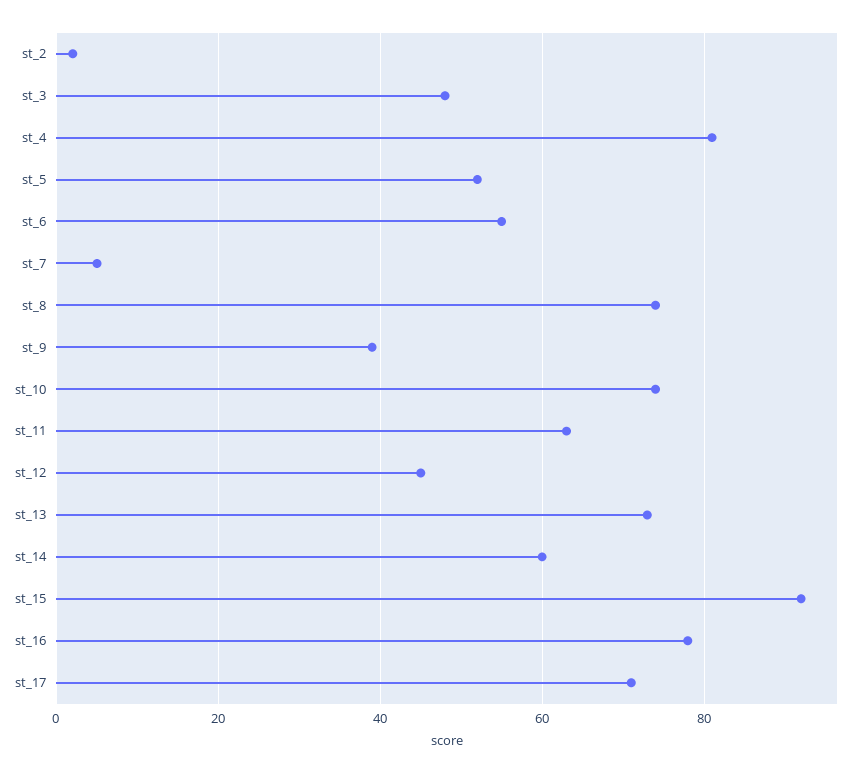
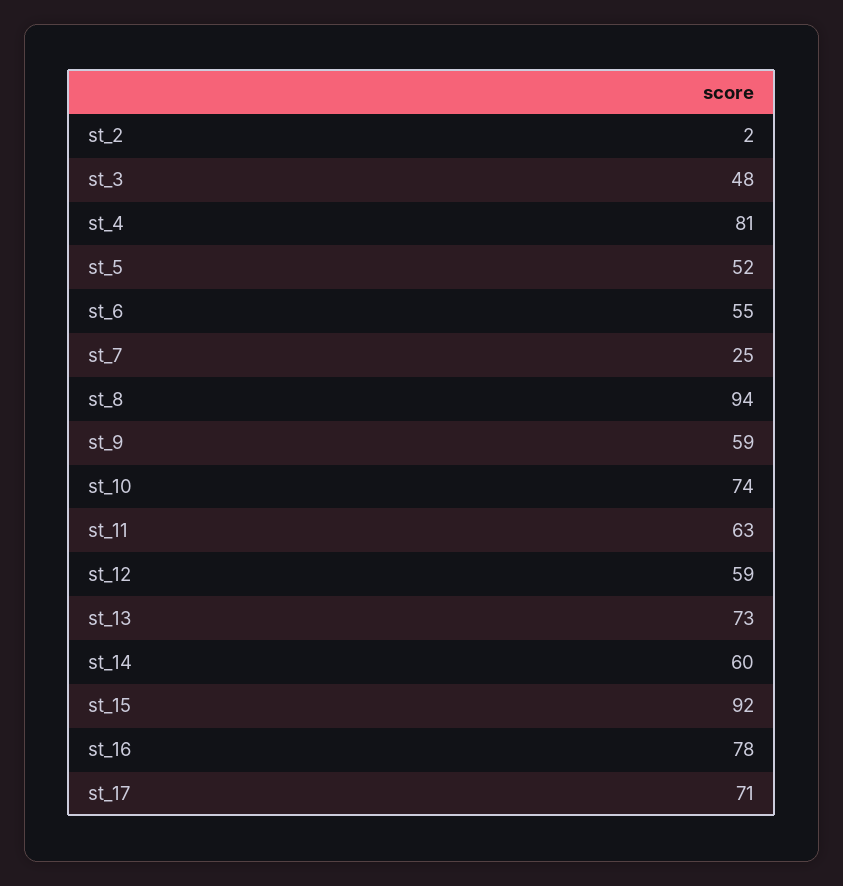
  {
    "st_2": 2,
    "st_3": 48,
    "st_4": 81,
    "st_5": 52,
    "st_6": 55,
-   "st_7": 5,
+   "st_7": 25,
-   "st_8": 75,
+   "st_8": 94,
-   "st_9": 40,
+   "st_9": 59,
    "st_10": 74,
    "st_11": 63,
-   "st_12": 45,
+   "st_12": 59,
    "st_13": 73,
    "st_14": 60,
    "st_15": 92,
    "st_16": 78,
    "st_17": 71
  }

